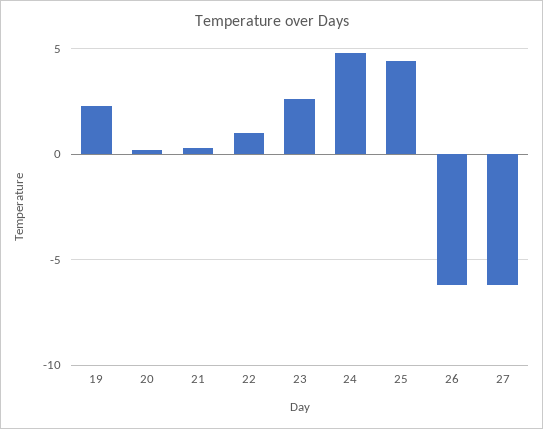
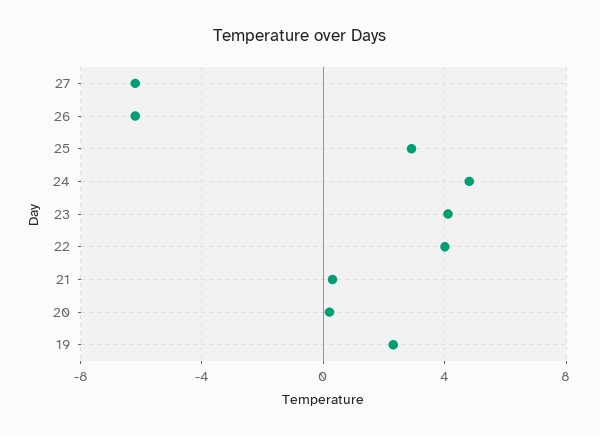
  {
    "19": 2.5,
    "20": 0,
    "21": 0.5,
-   "22": 1,
+   "22": 4,
-   "23": 2.5,
+   "23": 4,
    "24": 5,
-   "25": 4.5,
+   "25": 3,
    "26": -6,
    "27": -6
  }

